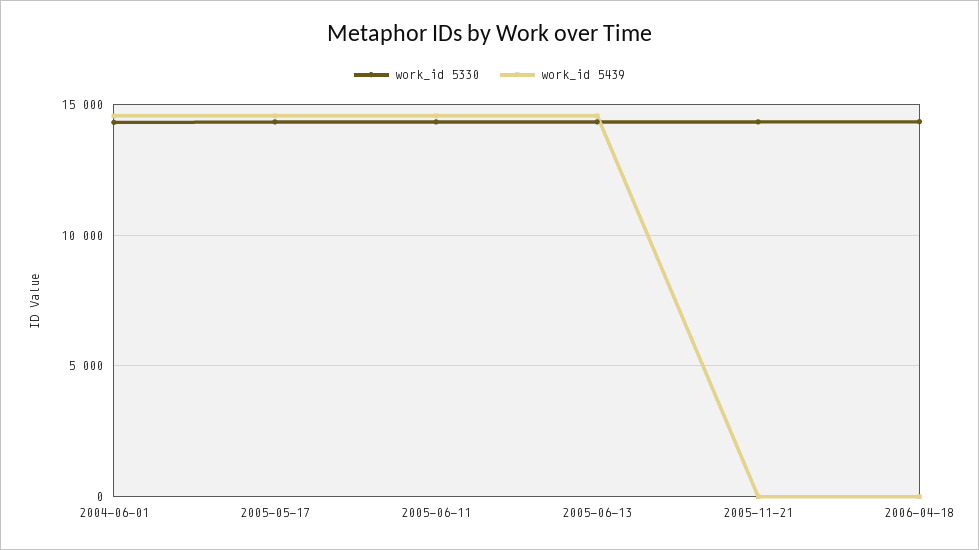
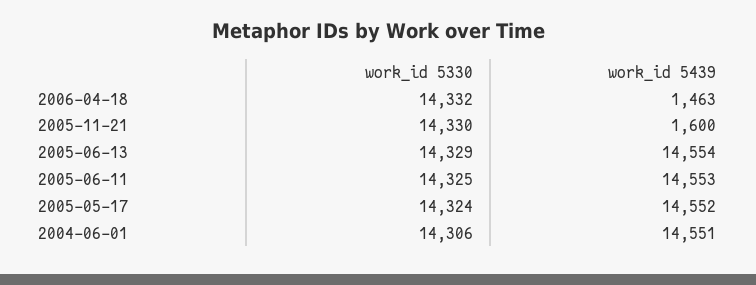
  {
    "work_id 5330": {
      "2004-06-01": 14306,
      "2005-05-17": 14324,
      "2005-06-11": 14325,
      "2005-06-13": 14329,
      "2005-11-21": 14330,
      "2006-04-18": 14332
    },
    "work_id 5439": {
      "2004-06-01": 14551,
      "2005-05-17": 14552,
      "2005-06-11": 14553,
      "2005-06-13": 14554,
-     "2005-11-21": 0,
+     "2005-11-21": 1600,
-     "2006-04-18": 0
+     "2006-04-18": 1463
    }
  }

